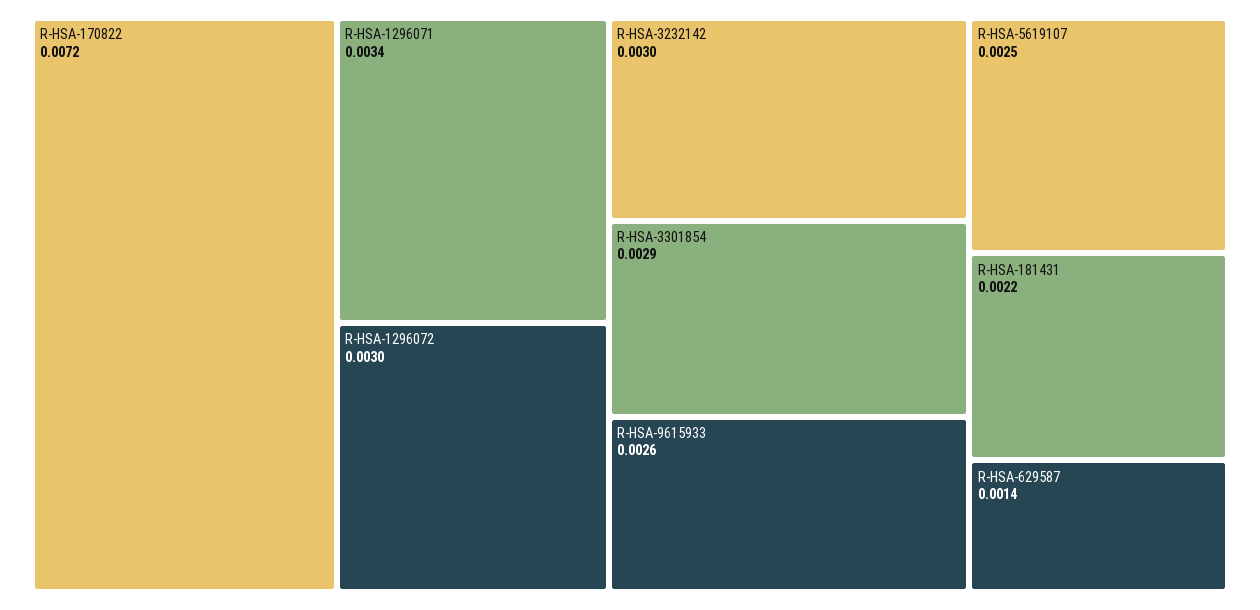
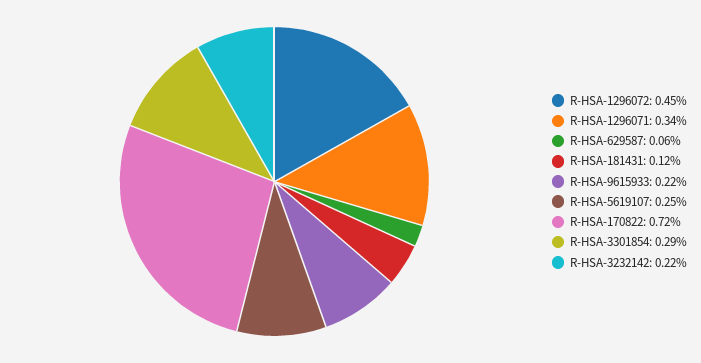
  {
    "R-HSA-170822": 0.0072,
    "R-HSA-1296071": 0.0034,
-   "R-HSA-1296072": 0.003,
+   "R-HSA-1296072": 0.0045,
-   "R-HSA-3232142": 0.003,
+   "R-HSA-3232142": 0.0022,
    "R-HSA-3301854": 0.0029,
-   "R-HSA-9615933": 0.0026,
+   "R-HSA-9615933": 0.0022,
    "R-HSA-5619107": 0.0025,
-   "R-HSA-181431": 0.0022,
+   "R-HSA-181431": 0.0012,
-   "R-HSA-629587": 0.0014
+   "R-HSA-629587": 0.0006
  }

